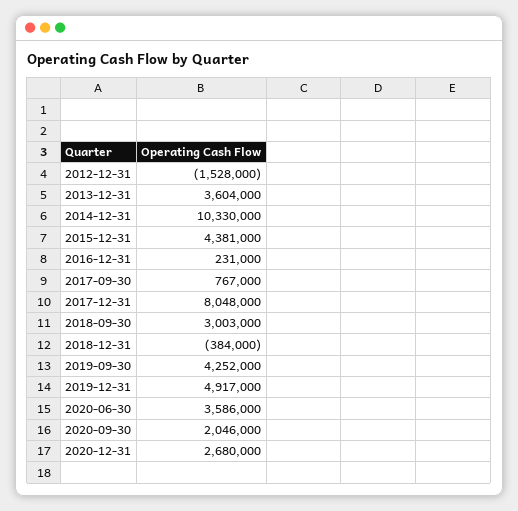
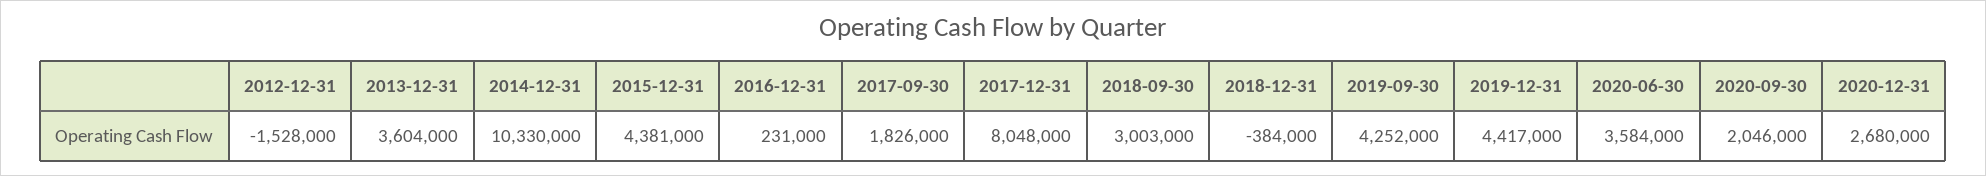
  {
    "2012-12-31": -1528000,
    "2013-12-31": 3604000,
    "2014-12-31": 10330000,
    "2015-12-31": 4381000,
    "2016-12-31": 231000,
-   "2017-09-30": 767000,
+   "2017-09-30": 1826000,
    "2017-12-31": 8048000,
    "2018-09-30": 3003000,
    "2018-12-31": -384000,
    "2019-09-30": 4252000,
-   "2019-12-31": 4917000,
+   "2019-12-31": 4417000,
-   "2020-06-30": 3586000,
+   "2020-06-30": 3584000,
    "2020-09-30": 2046000,
    "2020-12-31": 2680000
  }

